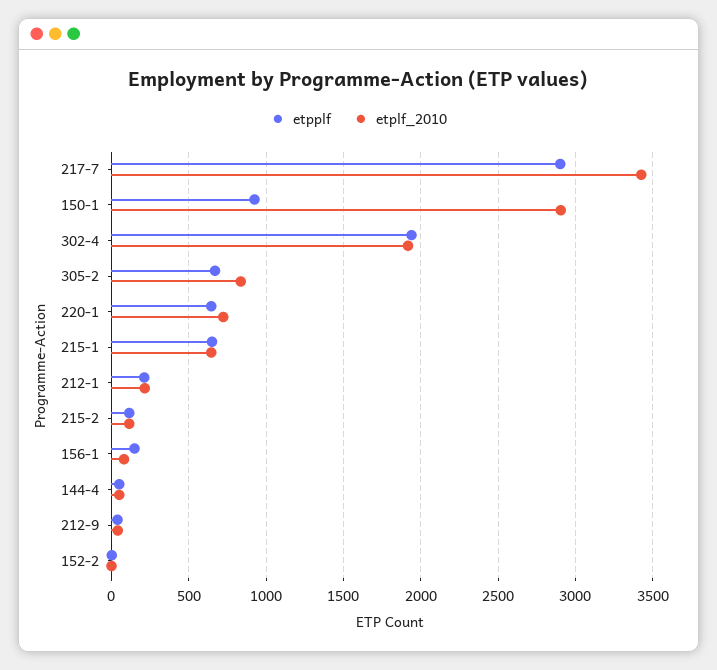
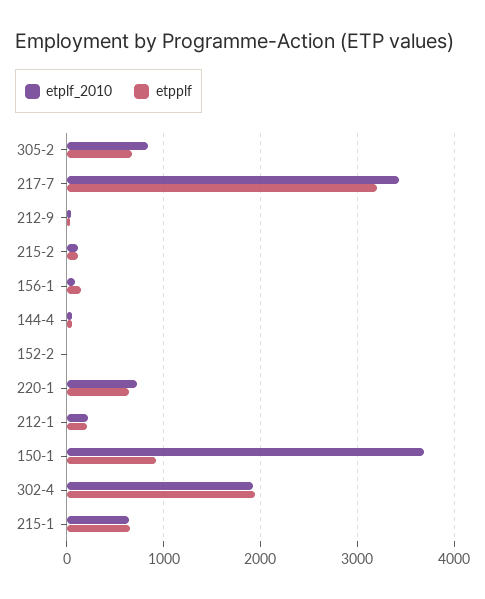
  {
    "etpplf": {
-     "217-7": 2900,
+     "217-7": 3200,
      "150-1": 950,
      "302-4": 1950,
      "305-2": 650,
      "220-1": 650,
      "215-1": 650,
      "212-1": 200,
      "215-2": 100,
      "156-1": 150,
      "144-4": 50,
      "212-9": 50,
      "152-2": 0
    },
    "etplf_2010": {
      "217-7": 3450,
-     "150-1": 2900,
+     "150-1": 3700,
      "302-4": 1900,
      "305-2": 850,
      "220-1": 700,
      "215-1": 650,
      "212-1": 200,
      "215-2": 100,
      "156-1": 100,
      "144-4": 50,
      "212-9": 50,
      "152-2": 0
    }
  }

